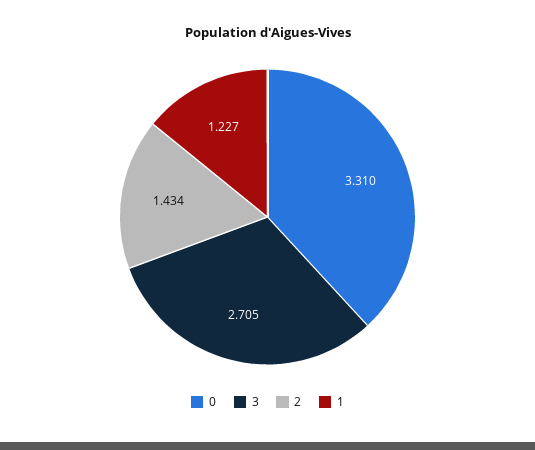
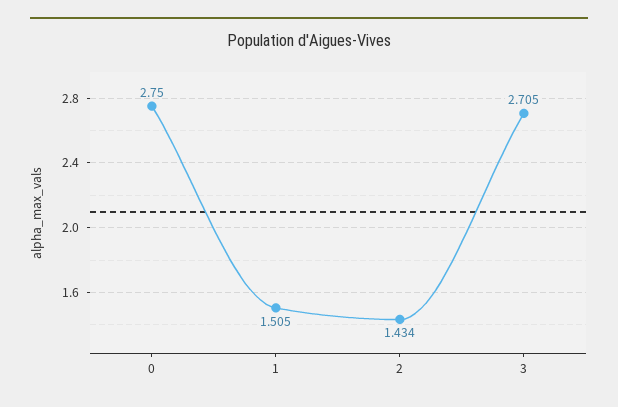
  {
-   "0": 3.31,
+   "0": 2.75,
    "3": 2.705,
    "2": 1.434,
-   "1": 1.227
+   "1": 1.505
  }

